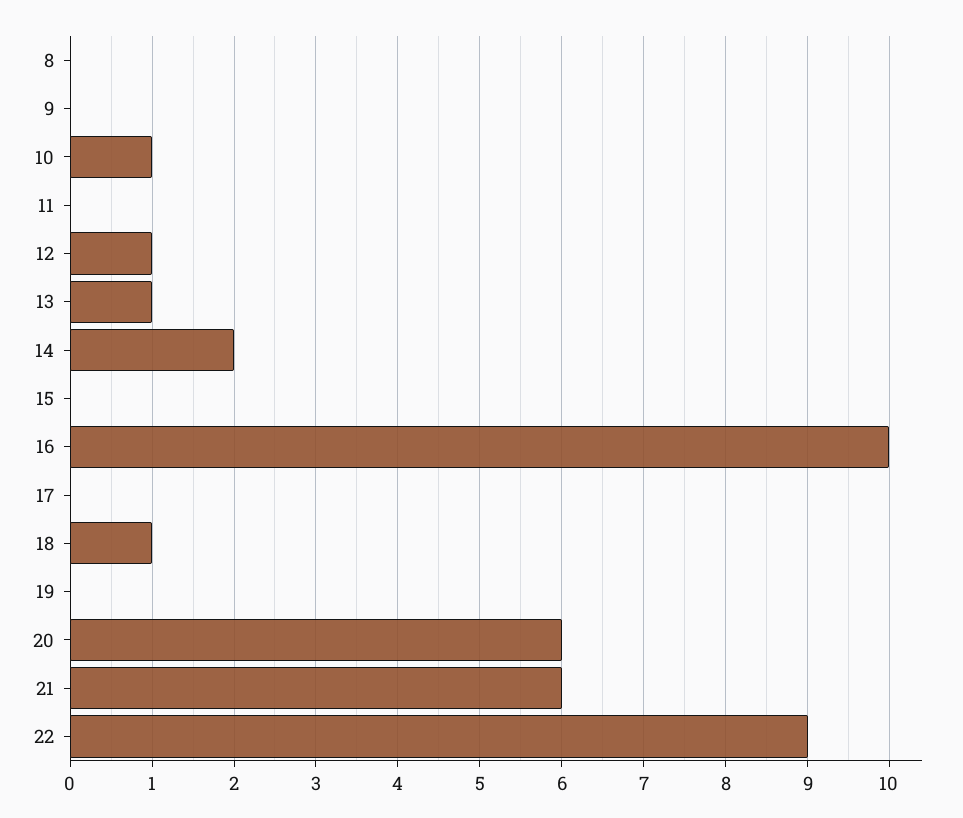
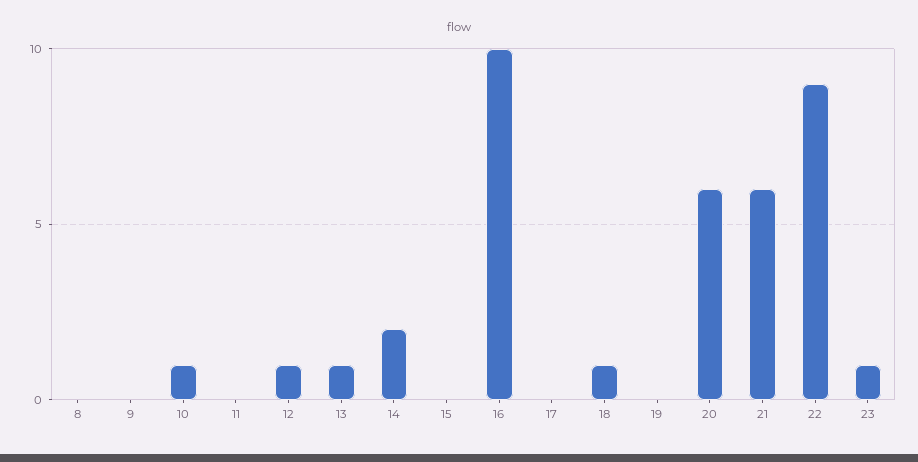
  {
    "8": 0,
    "9": 0,
    "10": 1,
    "11": 0,
    "12": 1,
    "13": 1,
    "14": 2,
    "15": 0,
    "16": 10,
    "17": 0,
    "18": 1,
    "19": 0,
    "20": 6,
    "21": 6,
-   "22": 9
+   "22": 9,
+   "23": 1
  }

